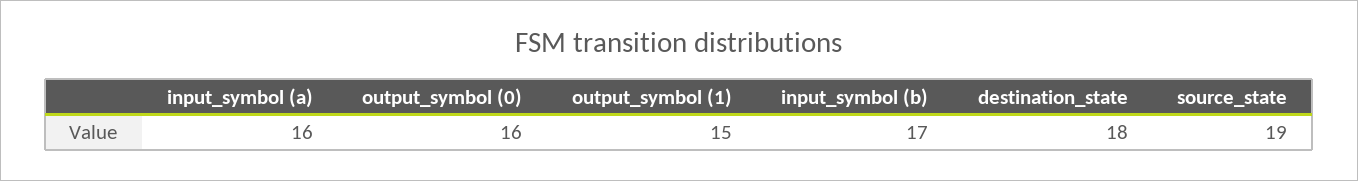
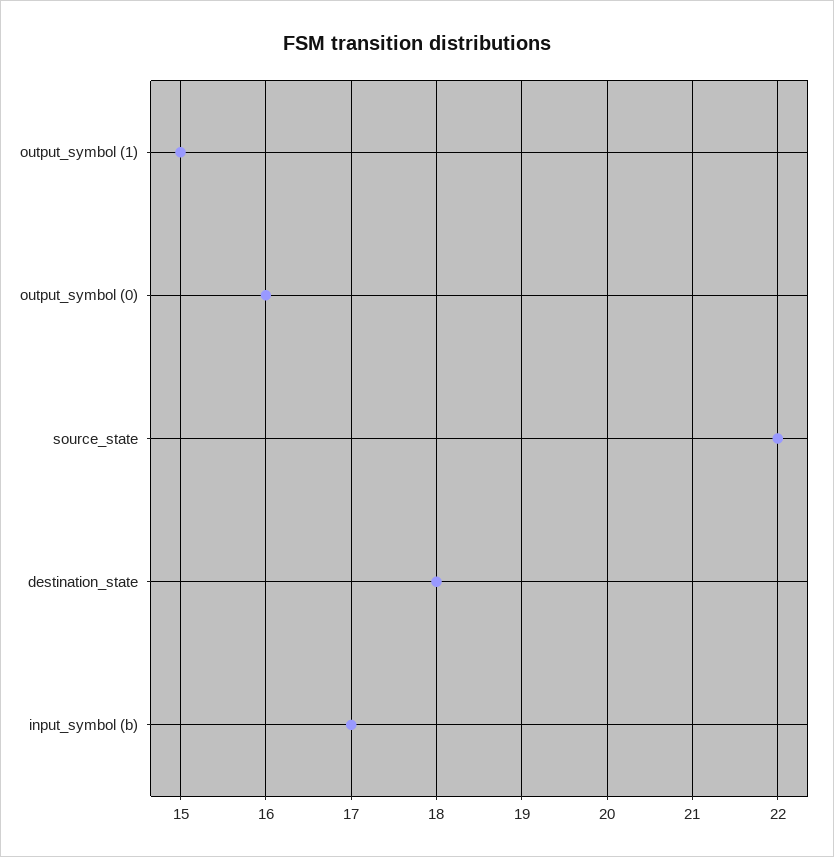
  {
-   "input_symbol (a)": 16,
    "output_symbol (0)": 16,
    "output_symbol (1)": 15,
    "input_symbol (b)": 17,
    "destination_state": 18,
-   "source_state": 19
+   "source_state": 22
  }

